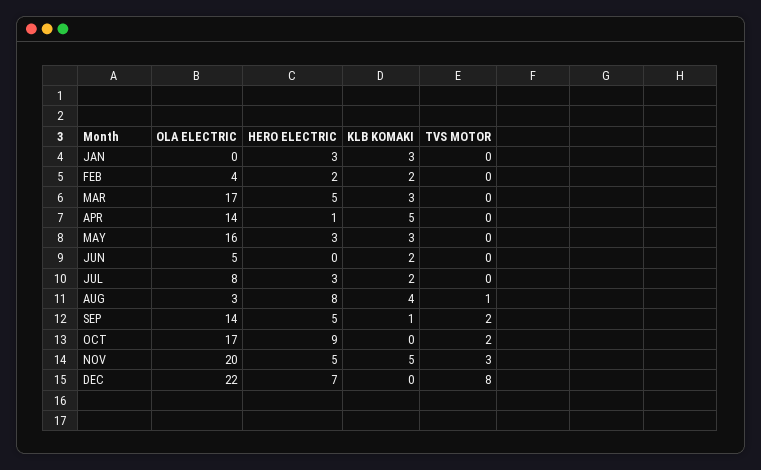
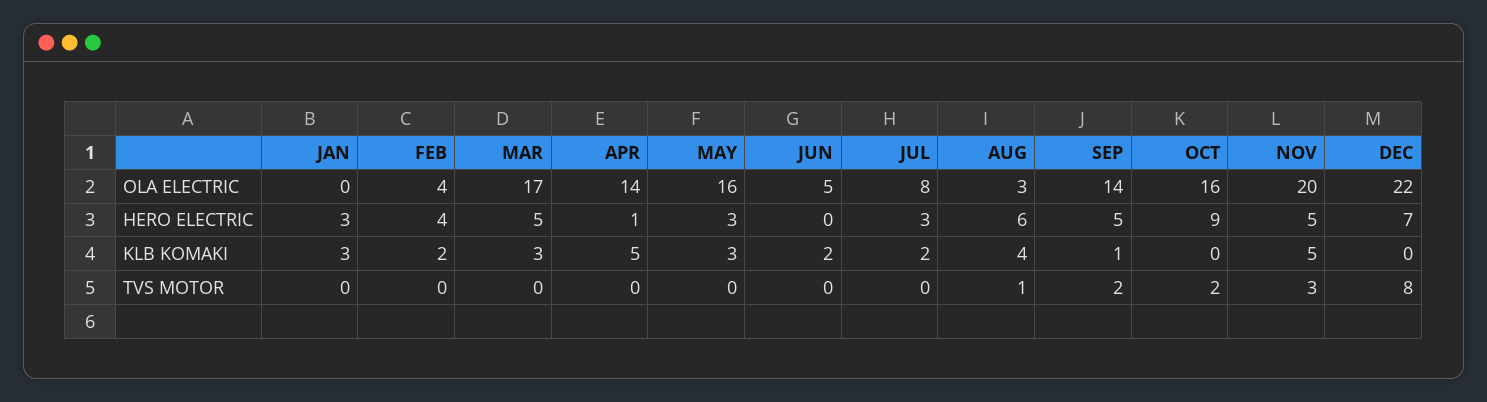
  {
    "OLA ELECTRIC": {
      "JAN": 0,
      "FEB": 4,
      "MAR": 17,
      "APR": 14,
      "MAY": 16,
      "JUN": 5,
      "JUL": 8,
      "AUG": 3,
      "SEP": 14,
-     "OCT": 17,
+     "OCT": 16,
      "NOV": 20,
      "DEC": 22
    },
    "HERO ELECTRIC": {
      "JAN": 3,
-     "FEB": 2,
+     "FEB": 4,
      "MAR": 5,
      "APR": 1,
      "MAY": 3,
      "JUN": 0,
      "JUL": 3,
-     "AUG": 8,
+     "AUG": 6,
      "SEP": 5,
      "OCT": 9,
      "NOV": 5,
      "DEC": 7
    },
    "KLB KOMAKI": {
      "JAN": 3,
      "FEB": 2,
      "MAR": 3,
      "APR": 5,
      "MAY": 3,
      "JUN": 2,
      "JUL": 2,
      "AUG": 4,
      "SEP": 1,
      "OCT": 0,
      "NOV": 5,
      "DEC": 0
    },
    "TVS MOTOR": {
      "JAN": 0,
      "FEB": 0,
      "MAR": 0,
      "APR": 0,
      "MAY": 0,
      "JUN": 0,
      "JUL": 0,
      "AUG": 1,
      "SEP": 2,
      "OCT": 2,
      "NOV": 3,
      "DEC": 8
    }
  }

